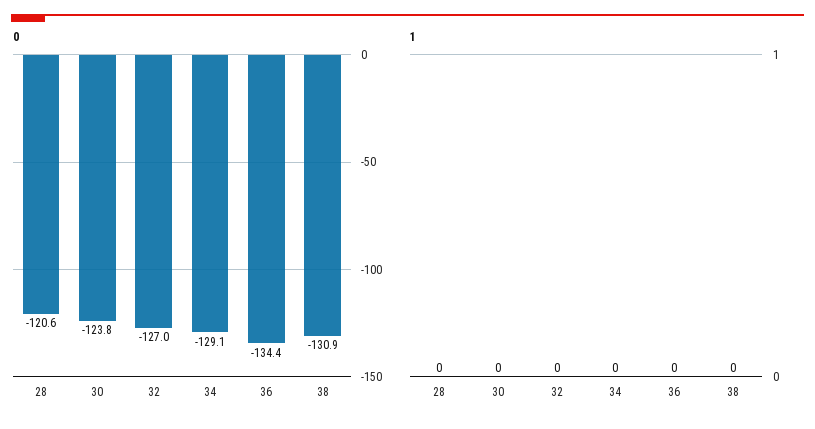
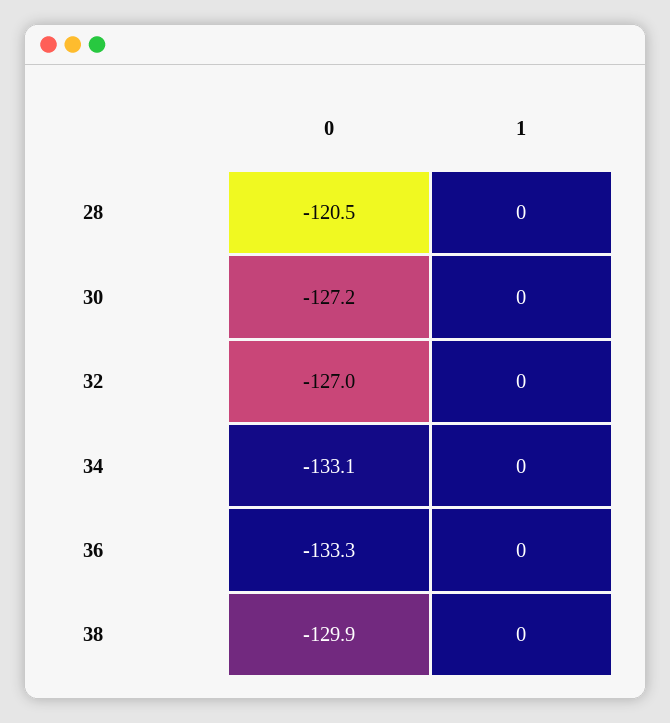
  {
    "0": {
-     "28": -120.6,
+     "28": -120.5,
-     "30": -123.8,
+     "30": -127.2,
      "32": -127,
-     "34": -129.1,
+     "34": -133.1,
-     "36": -134.4,
+     "36": -133.3,
-     "38": -130.9
+     "38": -129.9
    },
    "1": {
      "28": 0,
      "30": 0,
      "32": 0,
      "34": 0,
      "36": 0,
      "38": 0
    }
  }

